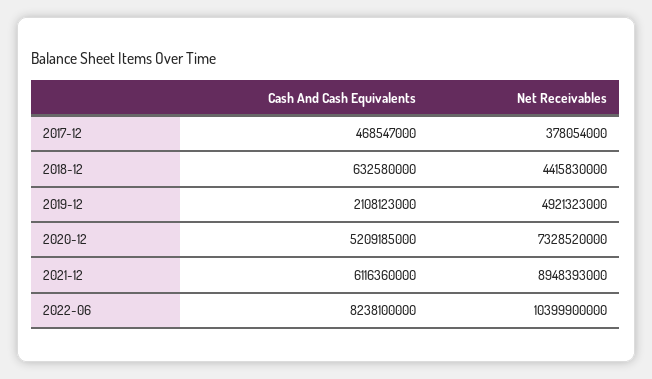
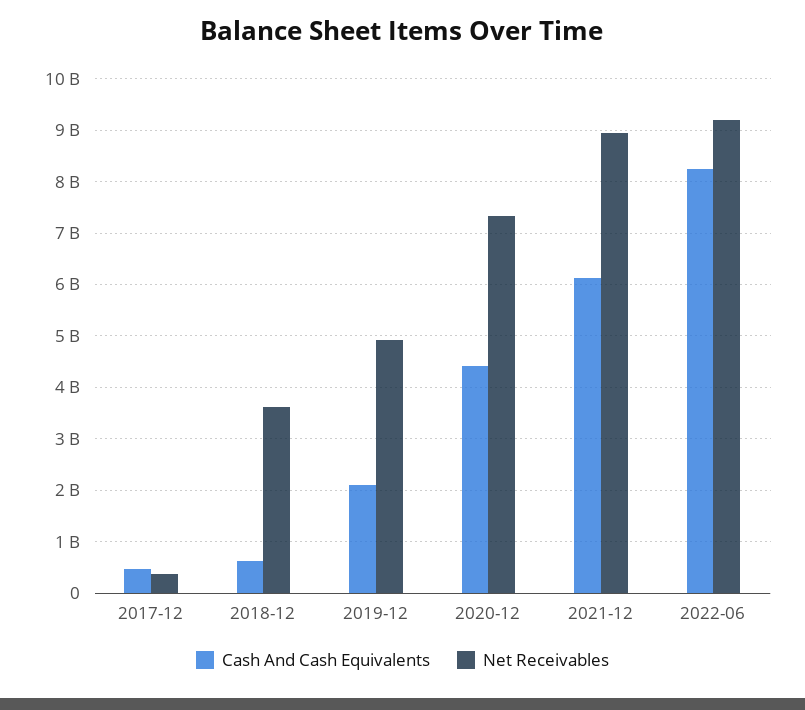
  {
    "Cash And Cash Equivalents": {
      "2017-12": 468547000,
      "2018-12": 632580000,
      "2019-12": 2108123000,
-     "2020-12": 5209185000,
+     "2020-12": 4400000000,
      "2021-12": 6116360000,
      "2022-06": 8238100000
    },
    "Net Receivables": {
      "2017-12": 378054000,
-     "2018-12": 4415830000,
+     "2018-12": 3600000000,
      "2019-12": 4921323000,
      "2020-12": 7328520000,
      "2021-12": 8948393000,
-     "2022-06": 10399900000
+     "2022-06": 9200000000
    }
  }

